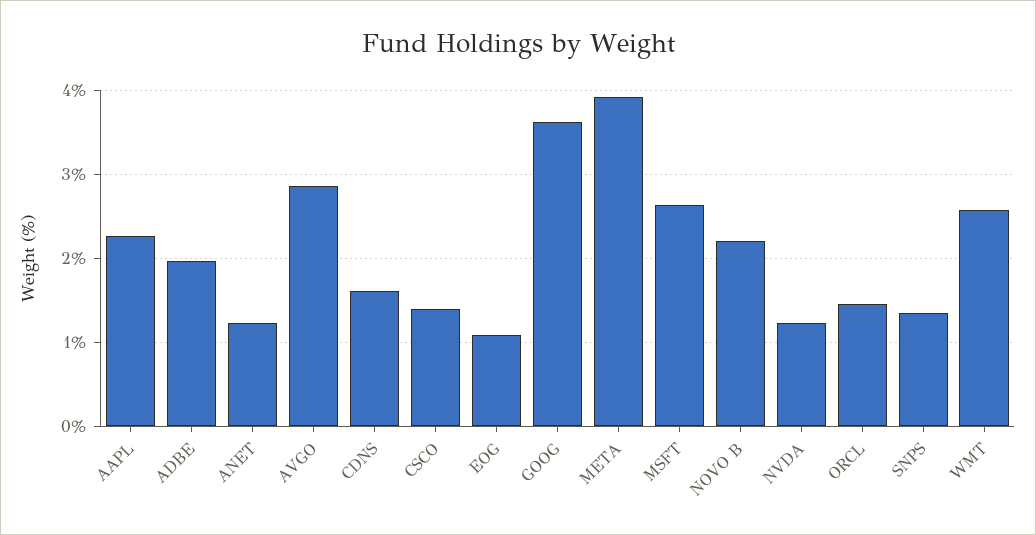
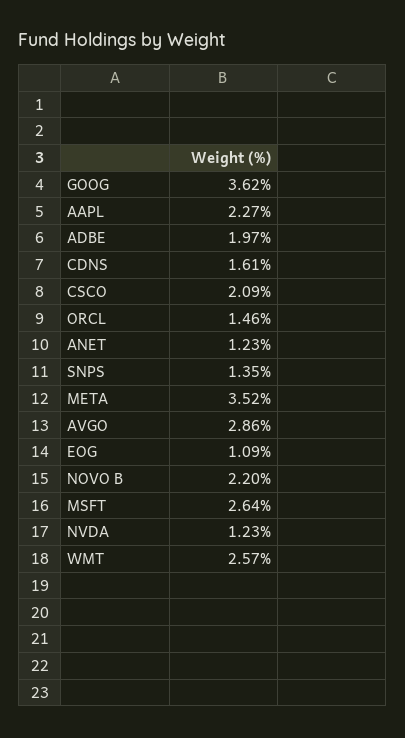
  {
    "AAPL": 2.27,
    "ADBE": 1.97,
    "ANET": 1.23,
    "AVGO": 2.86,
    "CDNS": 1.61,
-   "CSCO": 1.4,
+   "CSCO": 2.09,
    "EOG": 1.09,
    "GOOG": 3.62,
-   "META": 3.9,
+   "META": 3.52,
    "MSFT": 2.64,
    "NOVO B": 2.2,
    "NVDA": 1.23,
    "ORCL": 1.46,
    "SNPS": 1.35,
    "WMT": 2.57
  }

